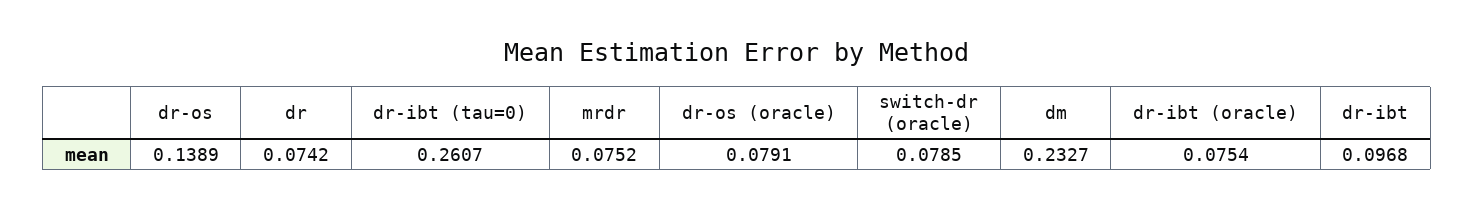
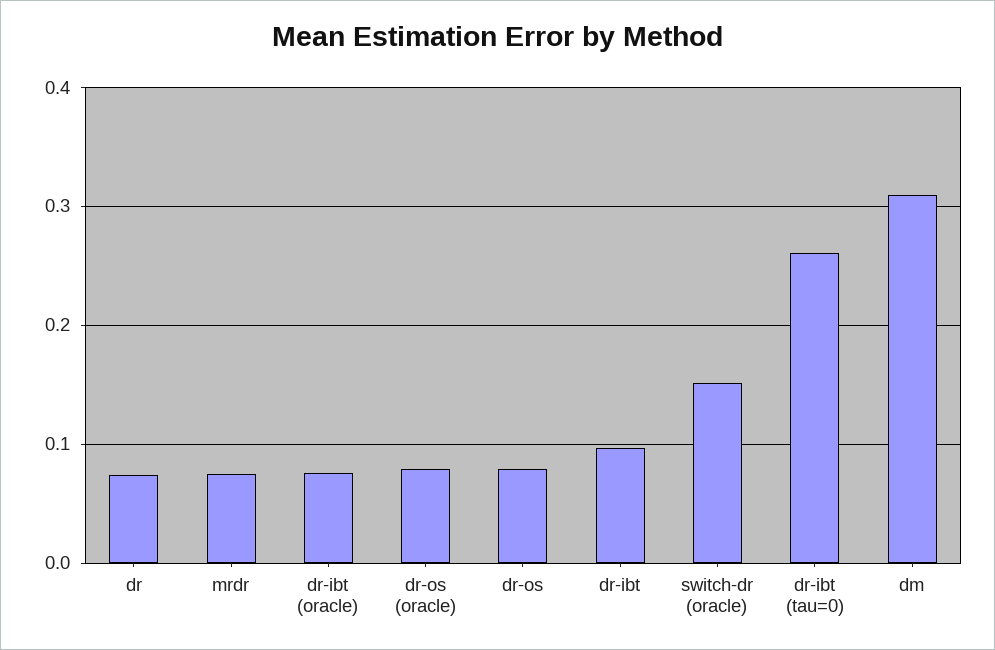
  {
-   "dr-os": 0.1389,
+   "dr-os": 0.08,
    "dr": 0.0742,
    "dr-ibt (tau=0)": 0.2607,
    "mrdr": 0.0752,
    "dr-os (oracle)": 0.0791,
-   "switch-dr (oracle)": 0.0785,
+   "switch-dr (oracle)": 0.15,
-   "dm": 0.2327,
+   "dm": 0.31,
    "dr-ibt (oracle)": 0.0754,
    "dr-ibt": 0.0968
  }

